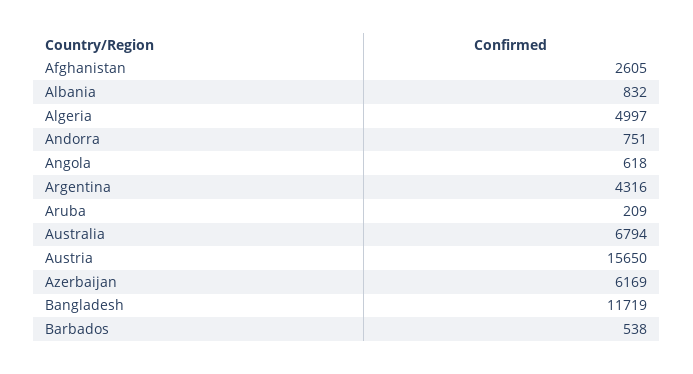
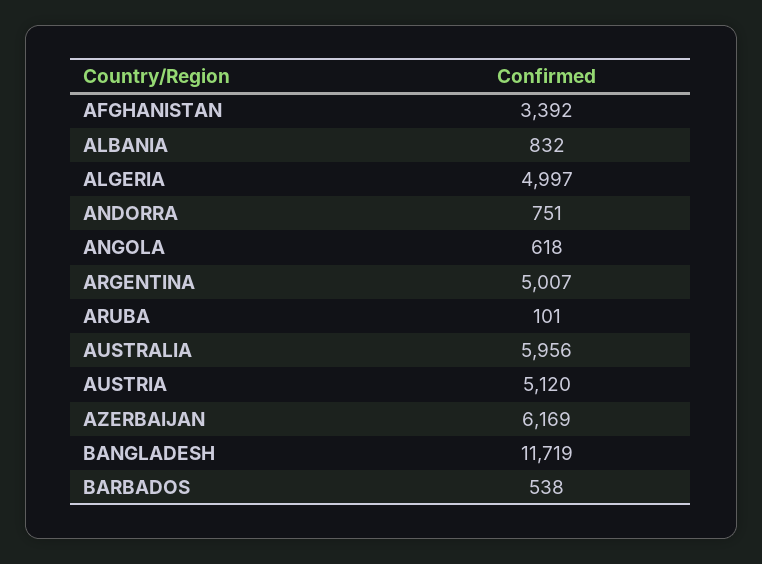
  {
-   "Afghanistan": 2605,
+   "Afghanistan": 3392,
    "Albania": 832,
    "Algeria": 4997,
    "Andorra": 751,
    "Angola": 618,
-   "Argentina": 4316,
+   "Argentina": 5007,
-   "Aruba": 209,
+   "Aruba": 101,
-   "Australia": 6794,
+   "Australia": 5956,
-   "Austria": 15650,
+   "Austria": 5120,
    "Azerbaijan": 6169,
    "Bangladesh": 11719,
    "Barbados": 538
  }

